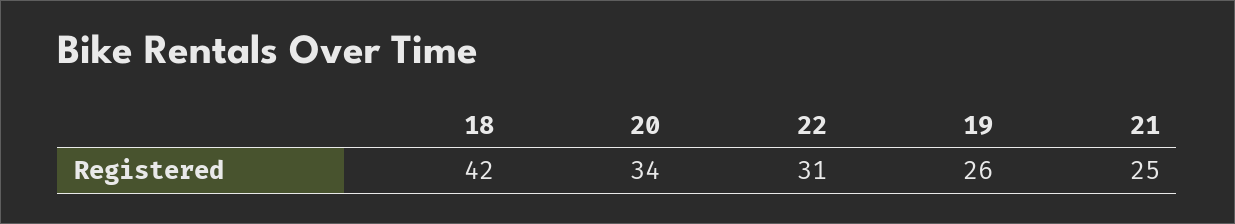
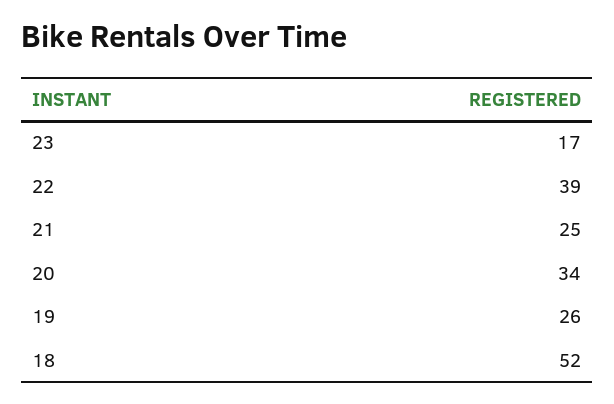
  {
-   "18": 42,
+   "18": 52,
    "20": 34,
-   "22": 31,
+   "22": 39,
    "19": 26,
-   "21": 25
+   "21": 25,
+   "23": 17
  }

